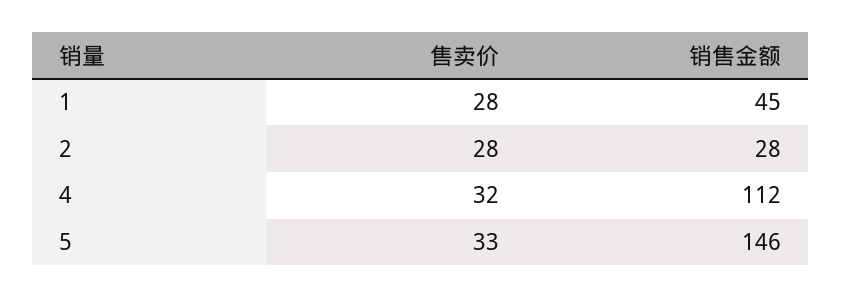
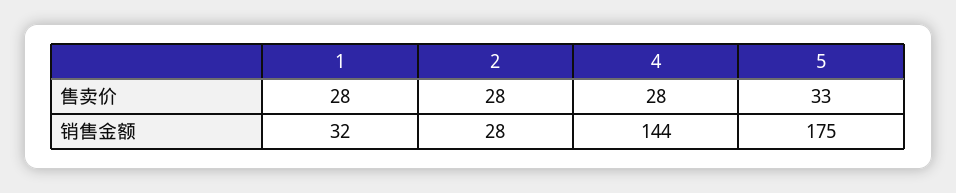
  {
    "售卖价": {
      "1": 28,
      "2": 28,
-     "4": 32,
+     "4": 28,
      "5": 33
    },
    "销售金额": {
-     "1": 45,
+     "1": 32,
      "2": 28,
-     "4": 112,
+     "4": 144,
-     "5": 146
+     "5": 175
    }
  }

